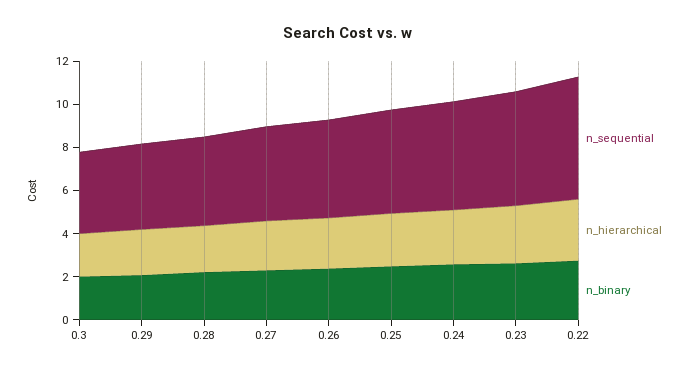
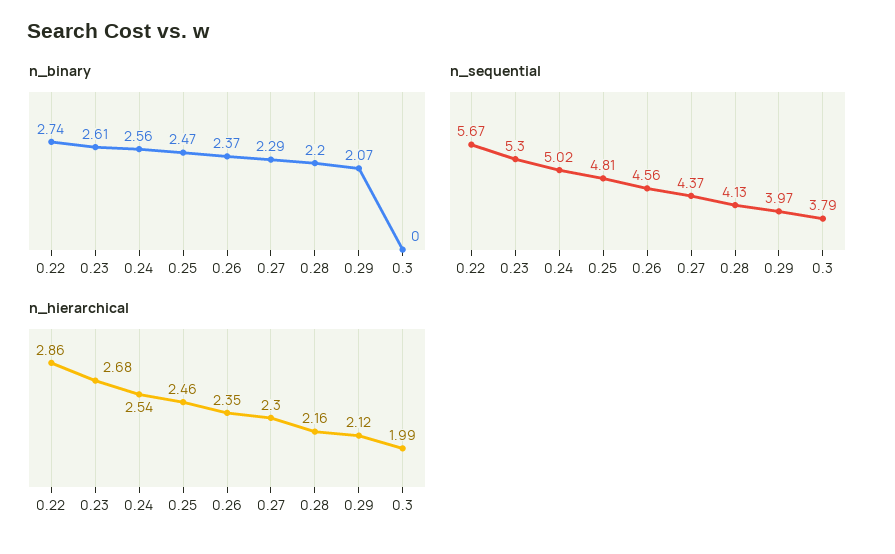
  {
    "n_sequential": {
      "0.3": 3.79,
      "0.29": 3.97,
      "0.28": 4.13,
      "0.27": 4.37,
      "0.26": 4.56,
      "0.25": 4.81,
      "0.24": 5.02,
      "0.23": 5.3,
      "0.22": 5.67
    },
    "n_hierarchical": {
      "0.3": 1.99,
      "0.29": 2.12,
      "0.28": 2.16,
      "0.27": 2.3,
      "0.26": 2.35,
      "0.25": 2.46,
      "0.24": 2.54,
      "0.23": 2.68,
      "0.22": 2.86
    },
    "n_binary": {
-     "0.3": 2,
+     "0.3": 0,
      "0.29": 2.07,
      "0.28": 2.2,
      "0.27": 2.29,
      "0.26": 2.37,
      "0.25": 2.47,
      "0.24": 2.56,
      "0.23": 2.61,
      "0.22": 2.74
    }
  }

